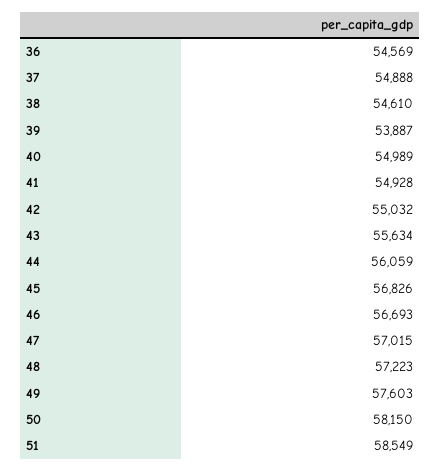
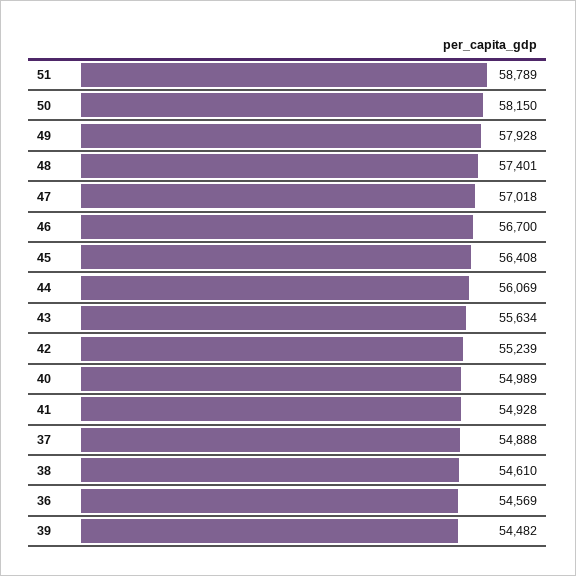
  {
    "36": 54569,
    "37": 54888,
    "38": 54610,
-   "39": 53887,
+   "39": 54482,
    "40": 54989,
    "41": 54928,
-   "42": 55032,
+   "42": 55239,
    "43": 55634,
-   "44": 56059,
+   "44": 56069,
-   "45": 56826,
+   "45": 56408,
-   "46": 56693,
+   "46": 56700,
-   "47": 57015,
+   "47": 57018,
-   "48": 57223,
+   "48": 57401,
-   "49": 57603,
+   "49": 57928,
    "50": 58150,
-   "51": 58549
+   "51": 58789
  }

